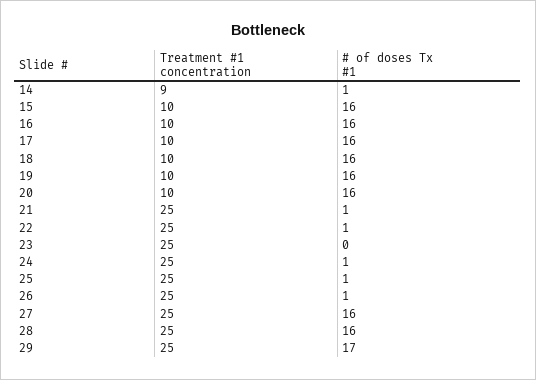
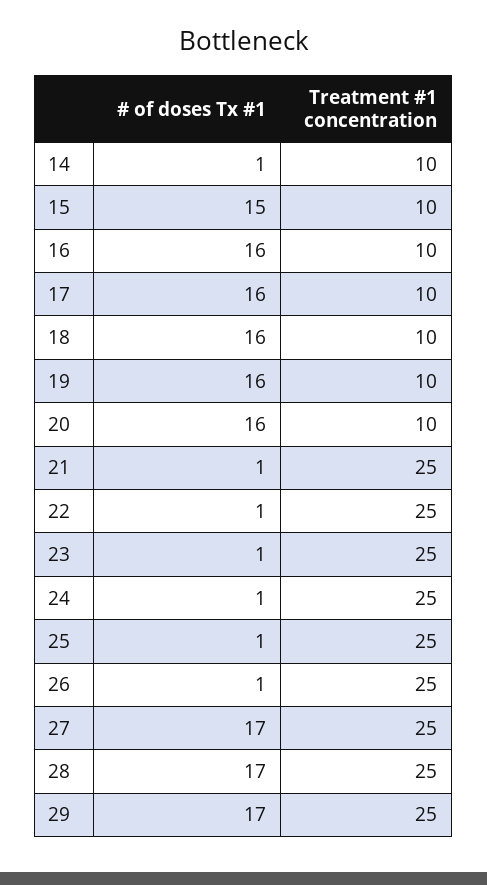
  {
    "Treatment #1 concentration": {
-     "14": 9,
+     "14": 10,
      "15": 10,
      "16": 10,
      "17": 10,
      "18": 10,
      "19": 10,
      "20": 10,
      "21": 25,
      "22": 25,
      "23": 25,
      "24": 25,
      "25": 25,
      "26": 25,
      "27": 25,
      "28": 25,
      "29": 25
    },
    "# of doses Tx #1": {
      "14": 1,
-     "15": 16,
+     "15": 15,
      "16": 16,
      "17": 16,
      "18": 16,
      "19": 16,
      "20": 16,
      "21": 1,
      "22": 1,
-     "23": 0,
+     "23": 1,
      "24": 1,
      "25": 1,
      "26": 1,
-     "27": 16,
+     "27": 17,
-     "28": 16,
+     "28": 17,
      "29": 17
    }
  }

